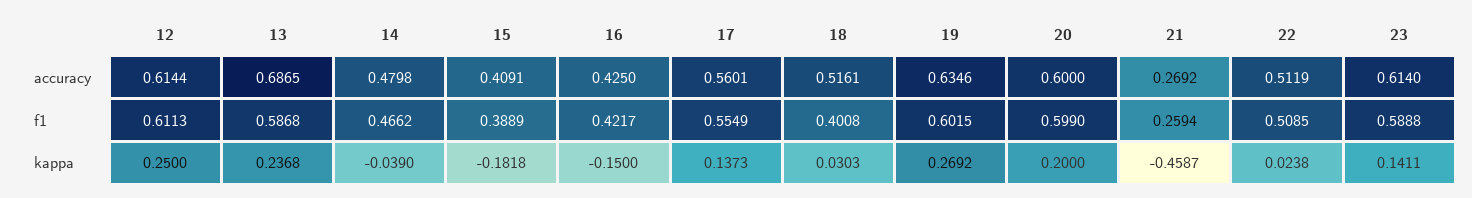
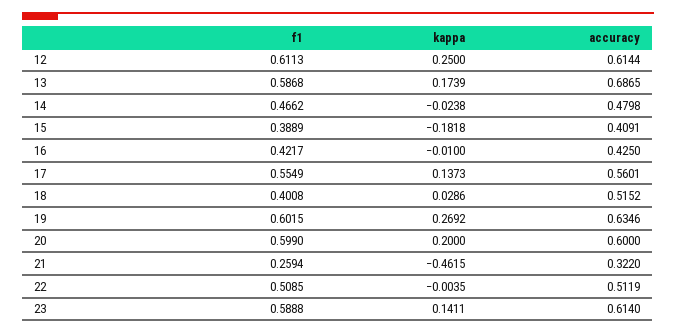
  {
    "12": {
      "accuracy": 0.6144,
      "f1": 0.6113,
      "kappa": 0.25
    },
    "13": {
      "accuracy": 0.6865,
      "f1": 0.5868,
-     "kappa": 0.2368
+     "kappa": 0.1739
    },
    "14": {
      "accuracy": 0.4798,
      "f1": 0.4662,
-     "kappa": -0.039
+     "kappa": -0.0238
    },
    "15": {
      "accuracy": 0.4091,
      "f1": 0.3889,
      "kappa": -0.1818
    },
    "16": {
      "accuracy": 0.425,
      "f1": 0.4217,
-     "kappa": -0.15
+     "kappa": -0.01
    },
    "17": {
      "accuracy": 0.5601,
      "f1": 0.5549,
      "kappa": 0.1373
    },
    "18": {
-     "accuracy": 0.5161,
+     "accuracy": 0.5152,
      "f1": 0.4008,
-     "kappa": 0.0303
+     "kappa": 0.0286
    },
    "19": {
      "accuracy": 0.6346,
      "f1": 0.6015,
      "kappa": 0.2692
    },
    "20": {
      "accuracy": 0.6,
      "f1": 0.599,
      "kappa": 0.2
    },
    "21": {
-     "accuracy": 0.2692,
+     "accuracy": 0.322,
      "f1": 0.2594,
-     "kappa": -0.4587
+     "kappa": -0.4615
    },
    "22": {
      "accuracy": 0.5119,
      "f1": 0.5085,
-     "kappa": 0.0238
+     "kappa": -0.0035
    },
    "23": {
      "accuracy": 0.614,
      "f1": 0.5888,
      "kappa": 0.1411
    }
  }

